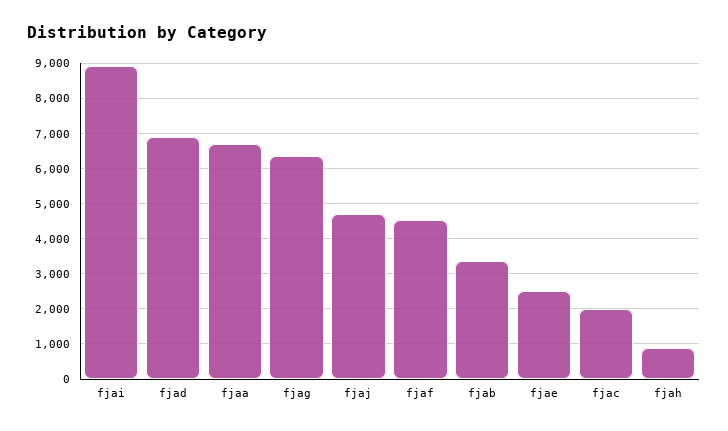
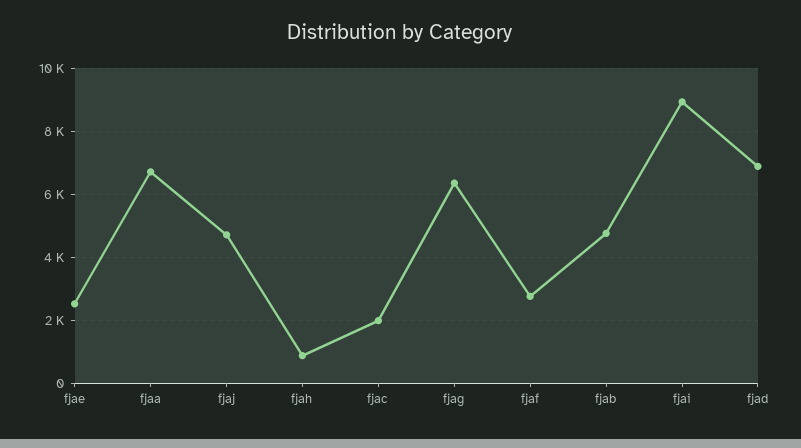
  {
    "fjai": 9000,
    "fjad": 6800,
    "fjaa": 6800,
    "fjag": 6400,
    "fjaj": 4800,
-   "fjaf": 4600,
+   "fjaf": 2800,
-   "fjab": 3400,
+   "fjab": 4800,
    "fjae": 2600,
    "fjac": 2000,
    "fjah": 800
  }

